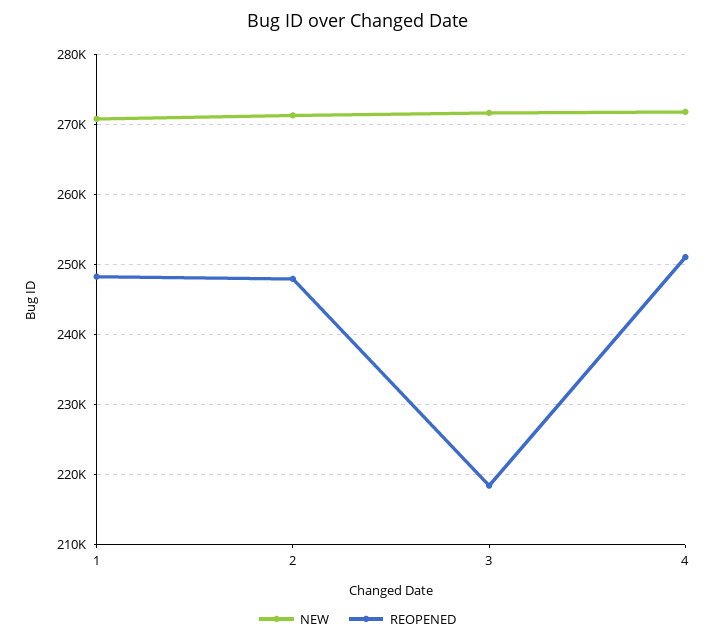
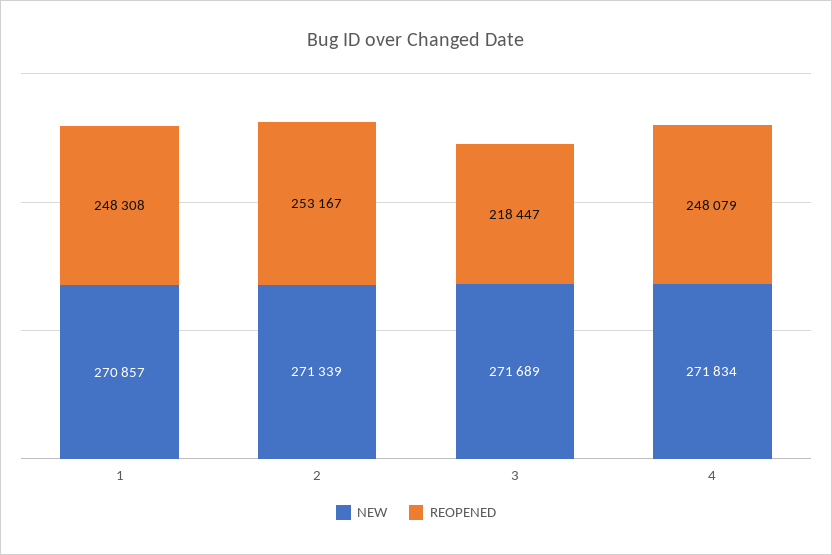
  {
    "NEW": {
      "1": 270857,
      "2": 271339,
      "3": 271689,
      "4": 271834
    },
    "REOPENED": {
      "1": 248308,
-     "2": 248000,
+     "2": 253167,
      "3": 218447,
-     "4": 251000
+     "4": 248079
    }
  }

